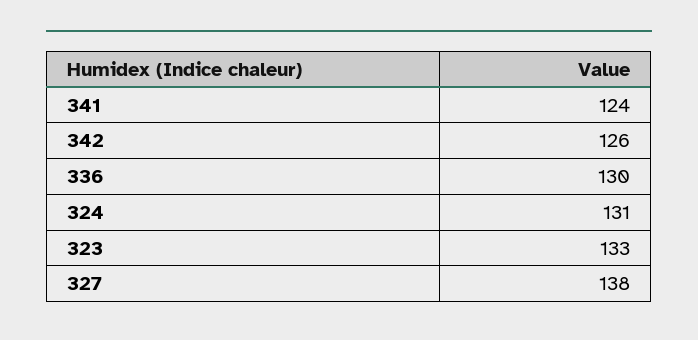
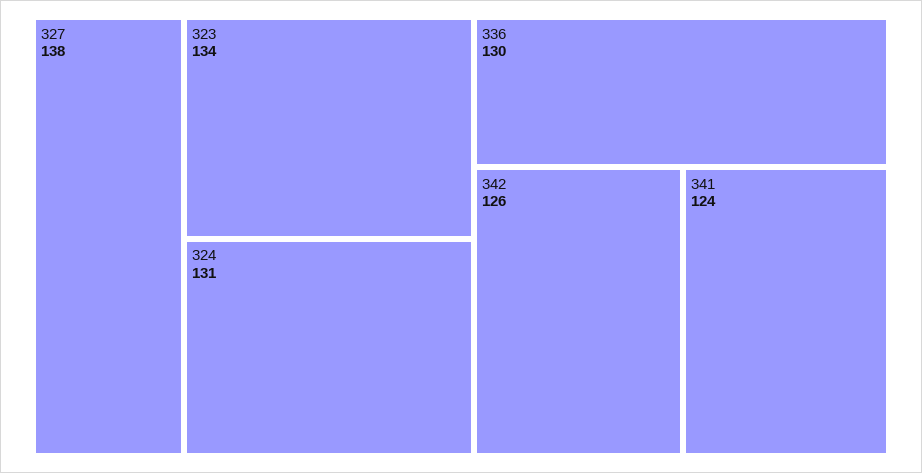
  {
    "341": 124,
    "342": 126,
    "336": 130,
    "324": 131,
-   "323": 133,
+   "323": 134,
    "327": 138
  }

